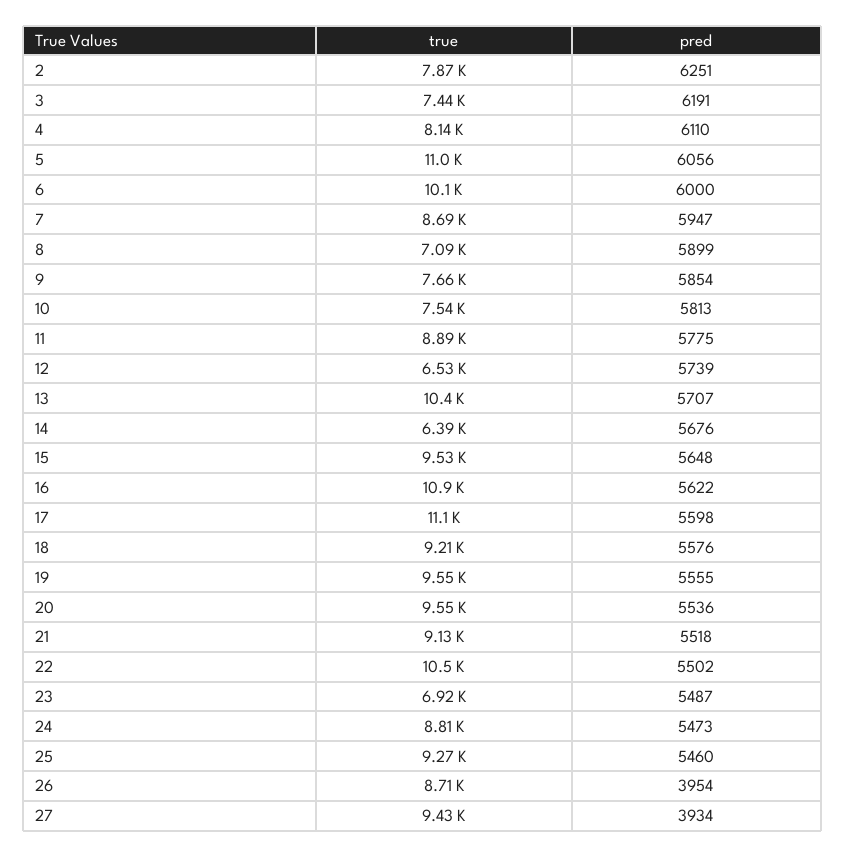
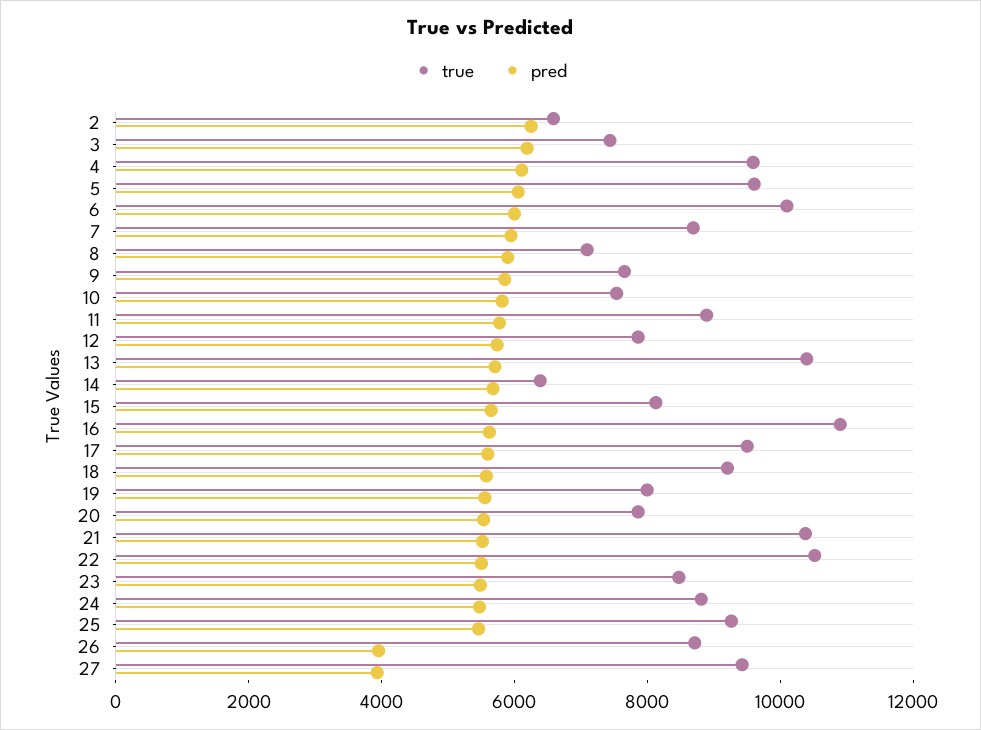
  {
    "true": {
-     "2": 7870,
+     "2": 6500,
      "3": 7440,
-     "4": 8140,
+     "4": 9500,
-     "5": 11000,
+     "5": 9500,
      "6": 10100,
      "7": 8690,
      "8": 7090,
      "9": 7660,
      "10": 7540,
      "11": 8890,
-     "12": 6530,
+     "12": 8000,
      "13": 10400,
      "14": 6390,
-     "15": 9530,
+     "15": 8000,
      "16": 10900,
-     "17": 11100,
+     "17": 9500,
      "18": 9210,
-     "19": 9550,
+     "19": 8000,
-     "20": 9550,
+     "20": 8000,
-     "21": 9130,
+     "21": 10500,
      "22": 10500,
-     "23": 6920,
+     "23": 8500,
      "24": 8810,
      "25": 9270,
      "26": 8710,
      "27": 9430
    },
    "pred": {
      "2": 6251,
      "3": 6191,
      "4": 6110,
      "5": 6056,
      "6": 6000,
      "7": 5947,
      "8": 5899,
      "9": 5854,
      "10": 5813,
      "11": 5775,
      "12": 5739,
      "13": 5707,
      "14": 5676,
      "15": 5648,
      "16": 5622,
      "17": 5598,
      "18": 5576,
      "19": 5555,
      "20": 5536,
      "21": 5518,
      "22": 5502,
      "23": 5487,
      "24": 5473,
      "25": 5460,
      "26": 3954,
      "27": 3934
    }
  }

